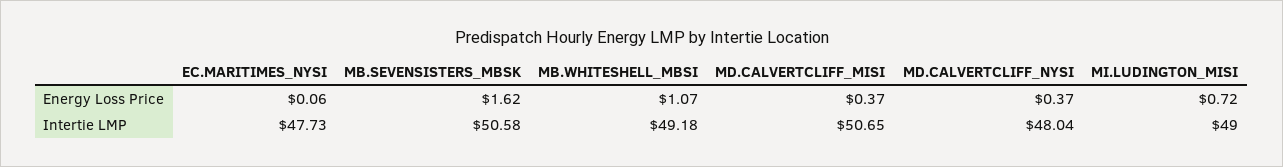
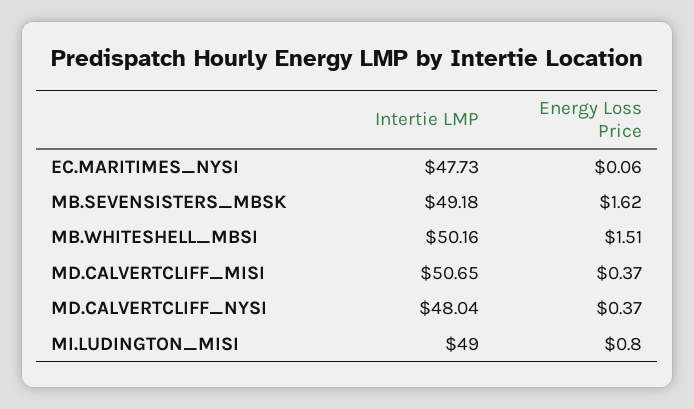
  {
    "EC.MARITIMES_NYSI": {
      "Energy Loss Price": 0.06,
      "Intertie LMP": 47.73
    },
    "MB.SEVENSISTERS_MBSK": {
      "Energy Loss Price": 1.62,
-     "Intertie LMP": 50.58
+     "Intertie LMP": 49.18
    },
    "MB.WHITESHELL_MBSI": {
-     "Energy Loss Price": 1.07,
+     "Energy Loss Price": 1.51,
-     "Intertie LMP": 49.18
+     "Intertie LMP": 50.16
    },
    "MD.CALVERTCLIFF_MISI": {
      "Energy Loss Price": 0.37,
      "Intertie LMP": 50.65
    },
    "MD.CALVERTCLIFF_NYSI": {
      "Energy Loss Price": 0.37,
      "Intertie LMP": 48.04
    },
    "MI.LUDINGTON_MISI": {
-     "Energy Loss Price": 0.72,
+     "Energy Loss Price": 0.8,
      "Intertie LMP": 49
    }
  }

